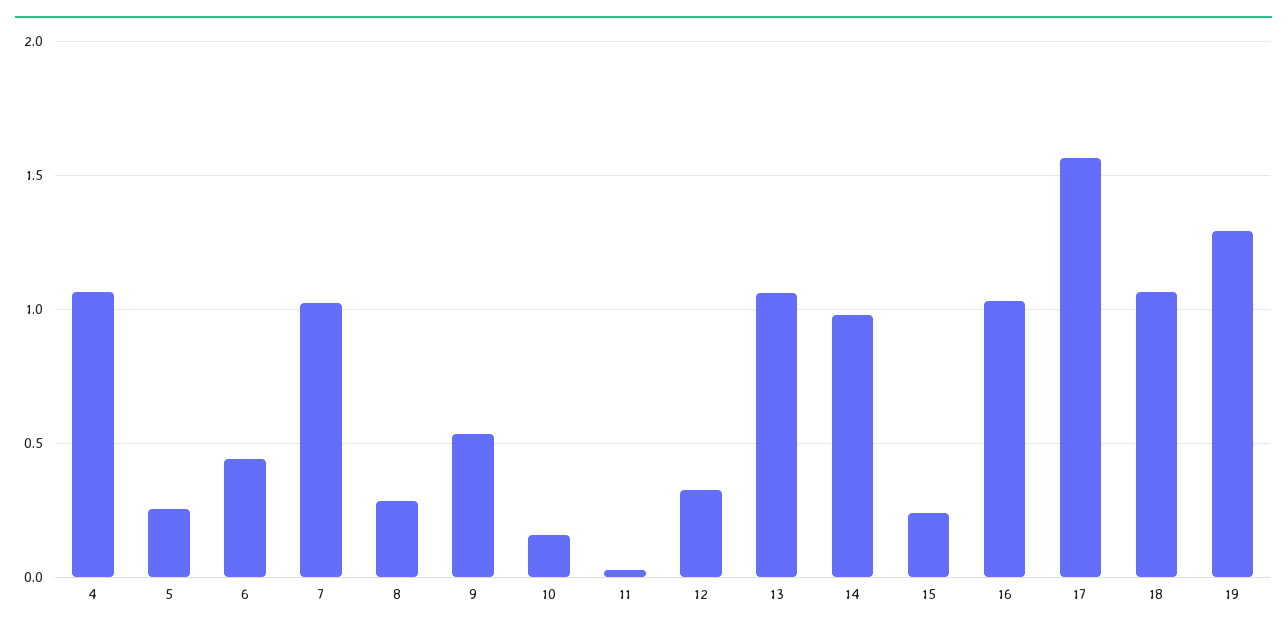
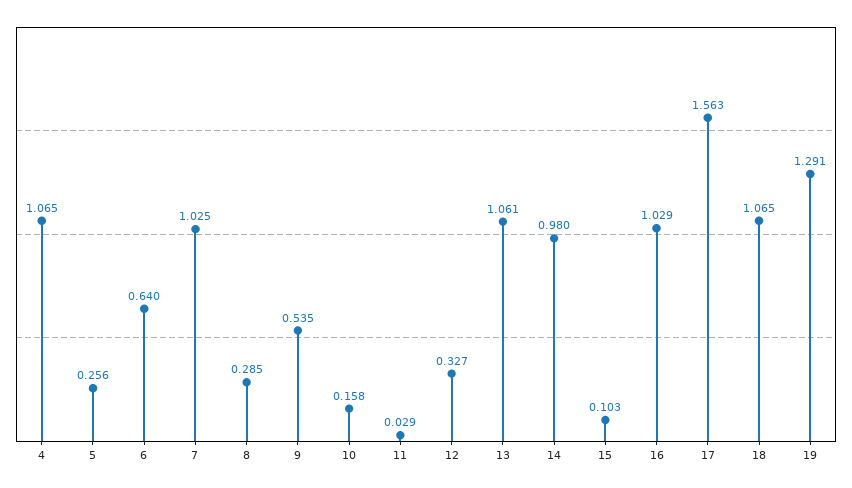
  {
    "4": 1.065,
    "5": 0.256,
-   "6": 0.45,
+   "6": 0.64,
    "7": 1.025,
    "8": 0.285,
    "9": 0.535,
    "10": 0.158,
    "11": 0.029,
    "12": 0.327,
    "13": 1.061,
    "14": 0.98,
-   "15": 0.25,
+   "15": 0.103,
    "16": 1.029,
    "17": 1.563,
    "18": 1.065,
    "19": 1.291
  }

